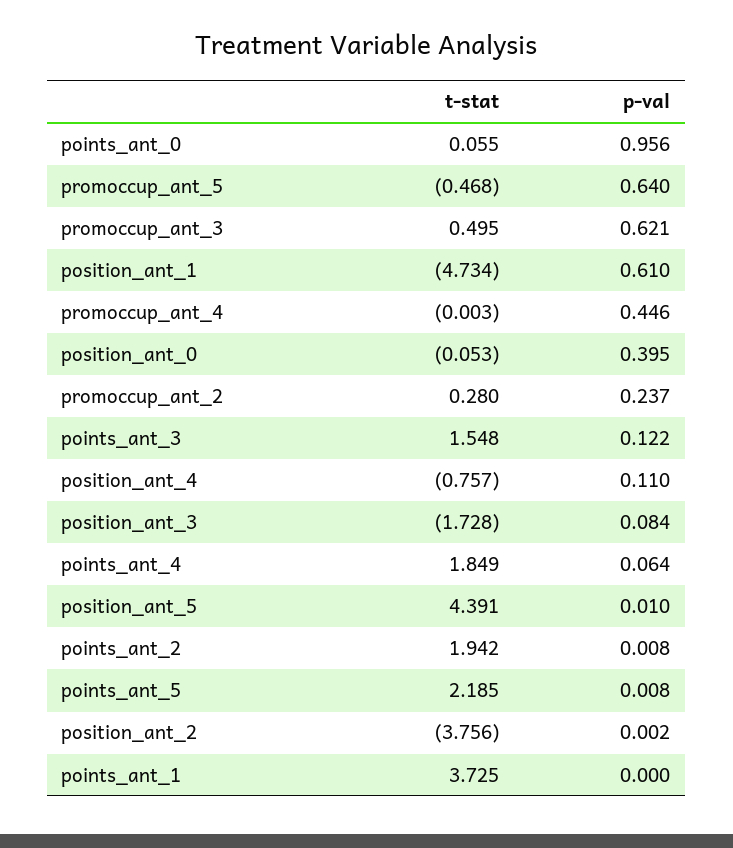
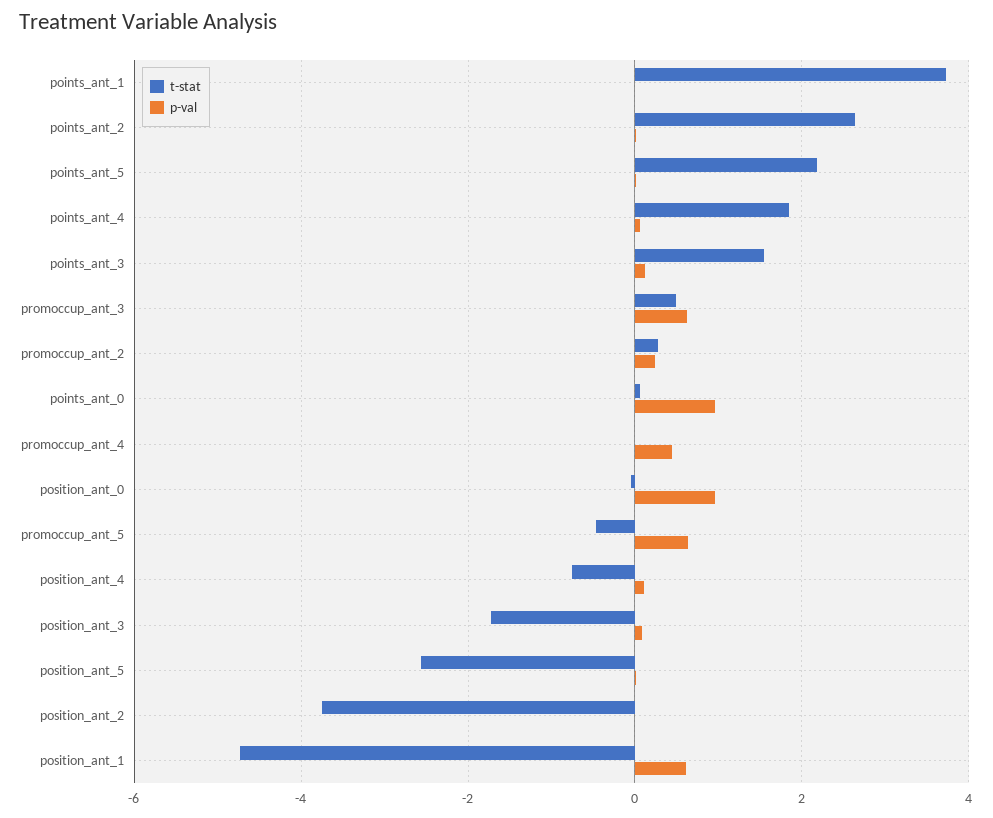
  {
    "t-stat": {
      "points_ant_0": 0.055,
      "promoccup_ant_5": -0.468,
      "promoccup_ant_3": 0.495,
      "position_ant_1": -4.734,
      "promoccup_ant_4": -0.003,
      "position_ant_0": -0.053,
      "promoccup_ant_2": 0.28,
      "points_ant_3": 1.548,
      "position_ant_4": -0.757,
      "position_ant_3": -1.728,
      "points_ant_4": 1.849,
-     "position_ant_5": 4.391,
+     "position_ant_5": -2.6,
-     "points_ant_2": 1.942,
+     "points_ant_2": 2.6,
      "points_ant_5": 2.185,
      "position_ant_2": -3.756,
      "points_ant_1": 3.725
    },
    "p-val": {
      "points_ant_0": 0.956,
      "promoccup_ant_5": 0.64,
      "promoccup_ant_3": 0.621,
      "position_ant_1": 0.61,
      "promoccup_ant_4": 0.446,
-     "position_ant_0": 0.395,
+     "position_ant_0": 1,
      "promoccup_ant_2": 0.237,
      "points_ant_3": 0.122,
      "position_ant_4": 0.11,
      "position_ant_3": 0.084,
      "points_ant_4": 0.064,
      "position_ant_5": 0.01,
      "points_ant_2": 0.008,
      "points_ant_5": 0.008,
      "position_ant_2": 0.002,
      "points_ant_1": 0
    }
  }

